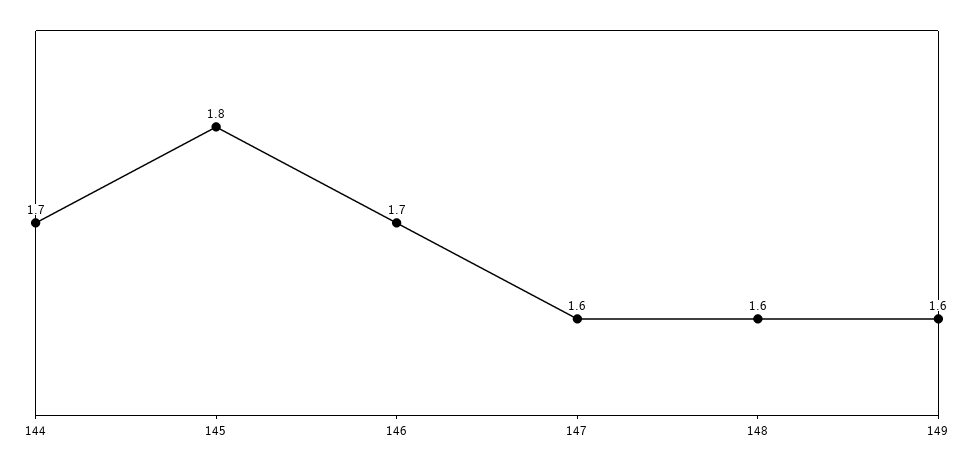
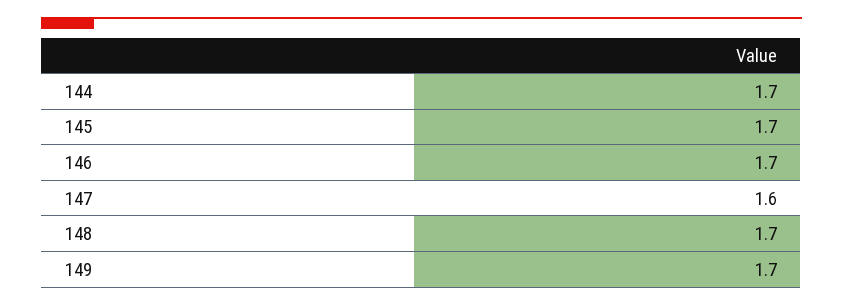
  {
    "144": 1.7,
-   "145": 1.8,
+   "145": 1.7,
    "146": 1.7,
    "147": 1.6,
-   "148": 1.6,
+   "148": 1.7,
-   "149": 1.6
+   "149": 1.7
  }

